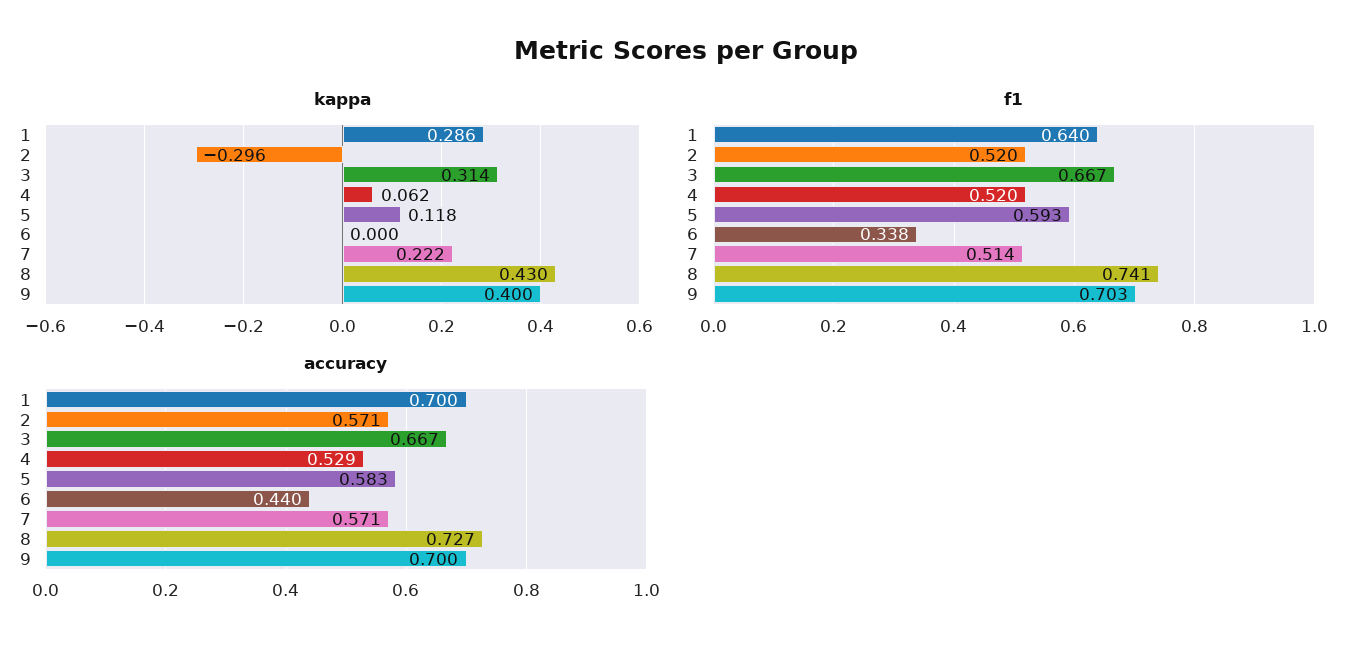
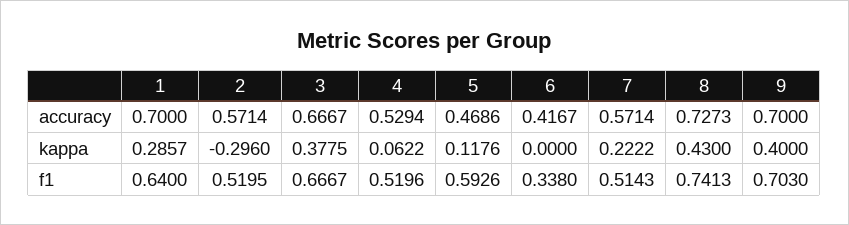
  {
    "kappa": {
      "1": 0.2857,
      "2": -0.296,
-     "3": 0.314,
+     "3": 0.3775,
      "4": 0.0622,
      "5": 0.1176,
      "6": 0,
      "7": 0.2222,
      "8": 0.43,
      "9": 0.4
    },
    "f1": {
      "1": 0.64,
      "2": 0.5195,
      "3": 0.6667,
      "4": 0.5196,
      "5": 0.5926,
      "6": 0.338,
      "7": 0.5143,
      "8": 0.7413,
      "9": 0.703
    },
    "accuracy": {
      "1": 0.7,
      "2": 0.5714,
      "3": 0.6667,
      "4": 0.5294,
-     "5": 0.583,
+     "5": 0.4686,
-     "6": 0.44,
+     "6": 0.4167,
      "7": 0.5714,
      "8": 0.7273,
      "9": 0.7
    }
  }

